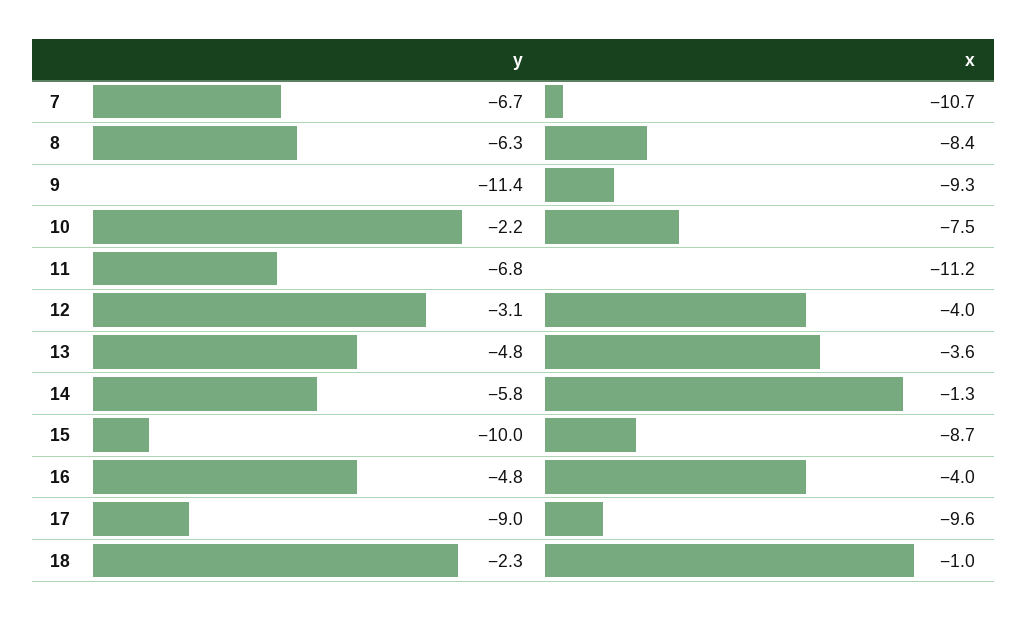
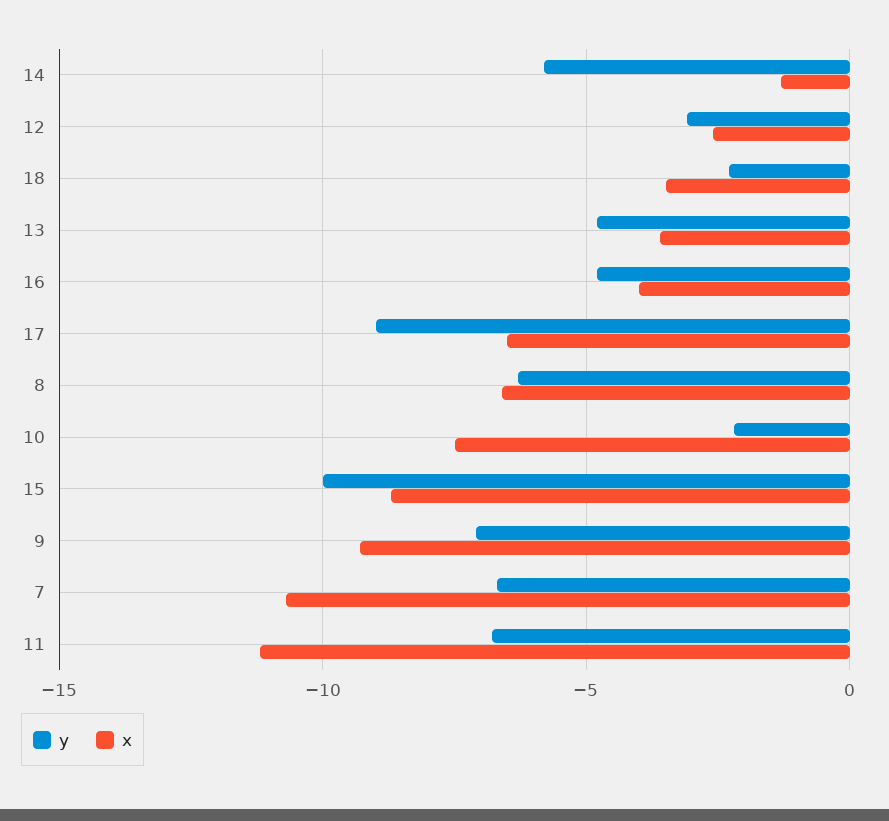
  {
    "y": {
      "7": -6.7,
      "8": -6.3,
-     "9": -11.4,
+     "9": -7,
      "10": -2.2,
      "11": -6.8,
      "12": -3.1,
      "13": -4.8,
      "14": -5.8,
      "15": -10,
      "16": -4.8,
      "17": -9,
      "18": -2.3
    },
    "x": {
      "7": -10.7,
-     "8": -8.4,
+     "8": -6.5,
      "9": -9.3,
      "10": -7.5,
      "11": -11.2,
-     "12": -4,
+     "12": -2.5,
      "13": -3.6,
      "14": -1.3,
      "15": -8.7,
      "16": -4,
-     "17": -9.6,
+     "17": -6.5,
-     "18": -1
+     "18": -3.5
    }
  }

